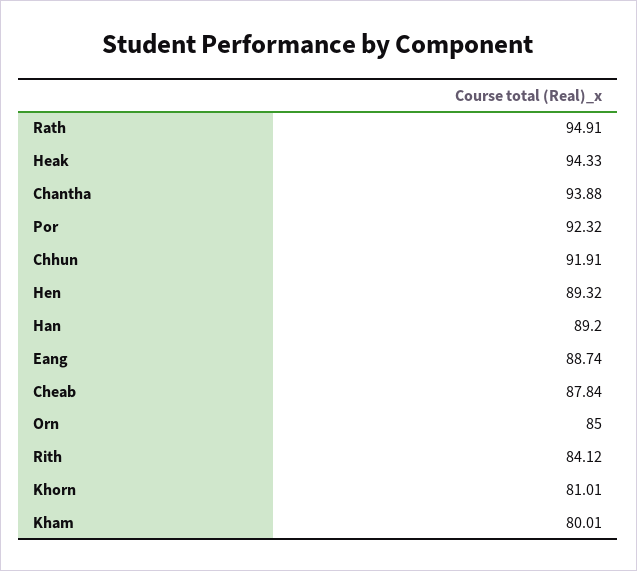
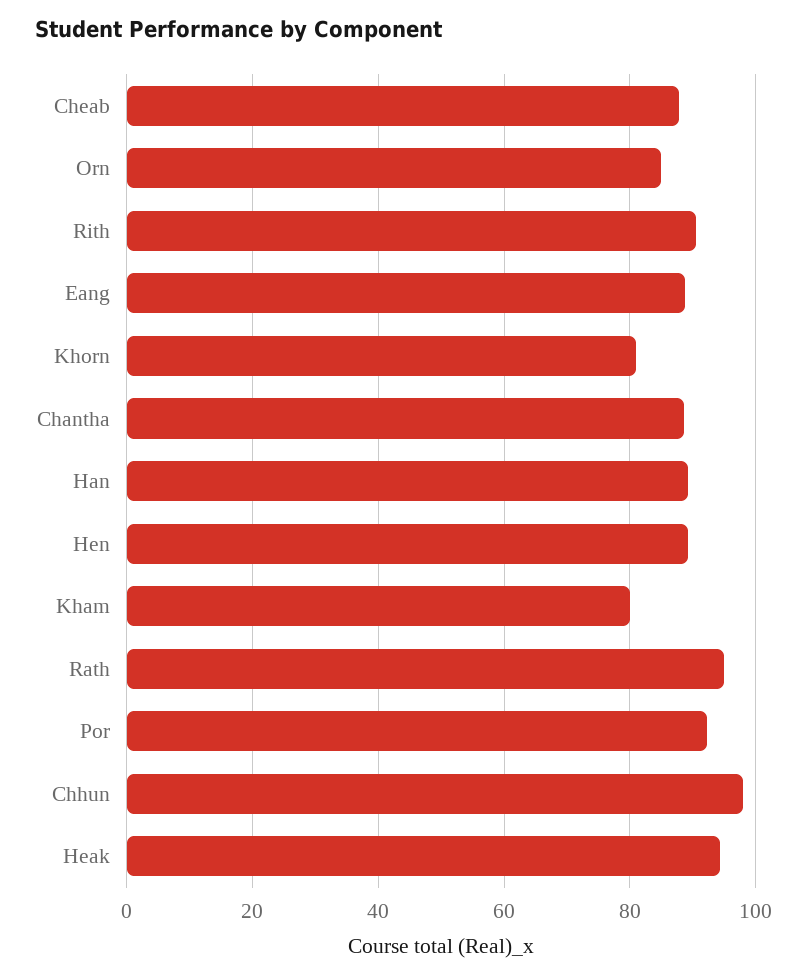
  {
    "Rath": 94.91,
    "Heak": 94.33,
-   "Chantha": 93.88,
+   "Chantha": 88,
    "Por": 92.32,
-   "Chhun": 91.91,
+   "Chhun": 98,
    "Hen": 89.32,
    "Han": 89.2,
    "Eang": 88.74,
    "Cheab": 87.84,
    "Orn": 85,
-   "Rith": 84.12,
+   "Rith": 90,
    "Khorn": 81.01,
    "Kham": 80.01
  }

